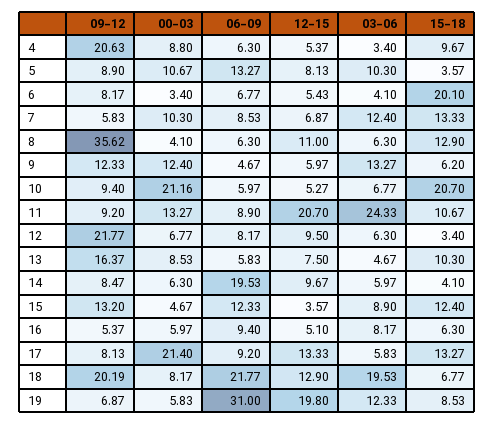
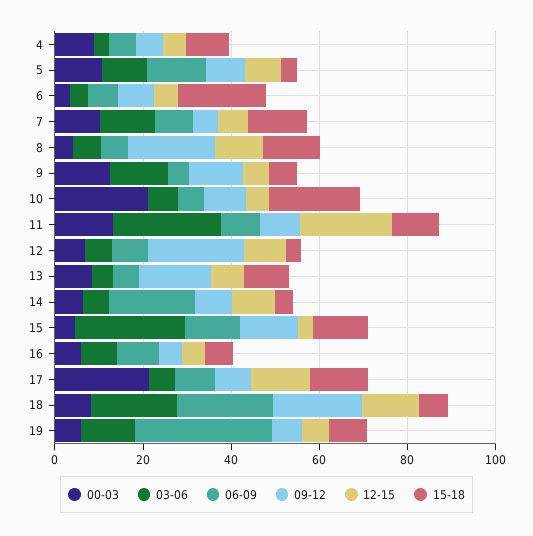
  {
    "09-12": {
-     "4": 20.63,
+     "4": 5,
      "5": 8.9,
      "6": 8.17,
      "7": 5.83,
-     "8": 35.62,
+     "8": 20,
      "9": 12.33,
      "10": 9.4,
      "11": 9.2,
      "12": 21.77,
      "13": 16.37,
      "14": 8.47,
      "15": 13.2,
      "16": 5.37,
      "17": 8.13,
      "18": 20.19,
      "19": 6.87
    },
    "00-03": {
      "4": 8.8,
      "5": 10.67,
      "6": 3.4,
      "7": 10.3,
      "8": 4.1,
      "9": 12.4,
      "10": 21.16,
      "11": 13.27,
      "12": 6.77,
      "13": 8.53,
      "14": 6.3,
      "15": 4.67,
      "16": 5.97,
      "17": 21.4,
      "18": 8.17,
      "19": 5.83
    },
    "06-09": {
      "4": 6.3,
      "5": 13.27,
      "6": 6.77,
      "7": 8.53,
      "8": 6.3,
      "9": 4.67,
      "10": 5.97,
      "11": 8.9,
      "12": 8.17,
      "13": 5.83,
      "14": 19.53,
      "15": 12.33,
      "16": 9.4,
      "17": 9.2,
      "18": 21.77,
      "19": 31
    },
    "12-15": {
      "4": 5.37,
      "5": 8.13,
      "6": 5.43,
      "7": 6.87,
      "8": 11,
      "9": 5.97,
      "10": 5.27,
      "11": 20.7,
      "12": 9.5,
      "13": 7.5,
      "14": 9.67,
      "15": 3.57,
      "16": 5.1,
      "17": 13.33,
      "18": 12.9,
-     "19": 19.8
+     "19": 5
    },
    "03-06": {
      "4": 3.4,
      "5": 10.3,
      "6": 4.1,
      "7": 12.4,
      "8": 6.3,
      "9": 13.27,
      "10": 6.77,
      "11": 24.33,
      "12": 6.3,
      "13": 4.67,
      "14": 5.97,
-     "15": 8.9,
+     "15": 25,
      "16": 8.17,
      "17": 5.83,
      "18": 19.53,
      "19": 12.33
    },
    "15-18": {
      "4": 9.67,
      "5": 3.57,
      "6": 20.1,
      "7": 13.33,
      "8": 12.9,
      "9": 6.2,
      "10": 20.7,
      "11": 10.67,
      "12": 3.4,
      "13": 10.3,
      "14": 4.1,
      "15": 12.4,
      "16": 6.3,
      "17": 13.27,
      "18": 6.77,
      "19": 8.53
    }
  }

